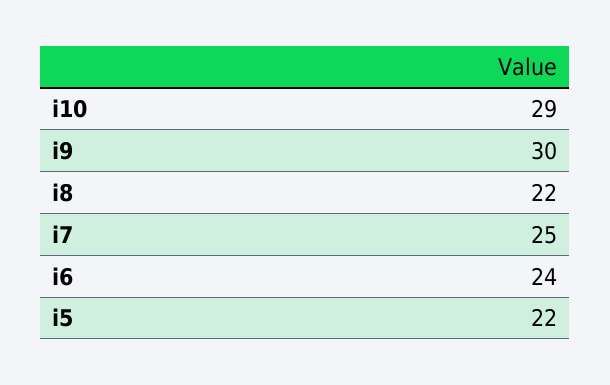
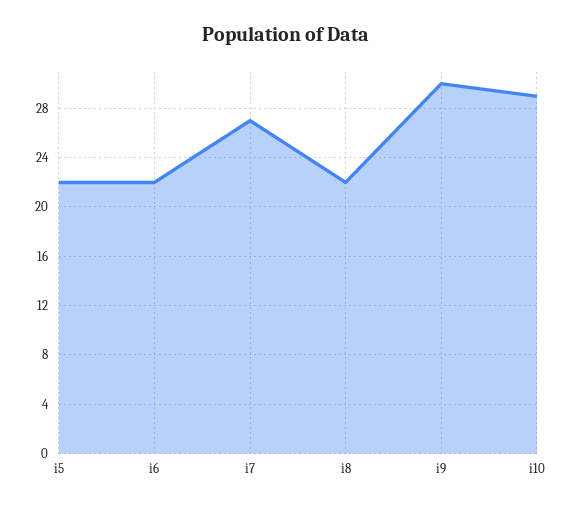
  {
    "i10": 29,
    "i9": 30,
    "i8": 22,
-   "i7": 25,
+   "i7": 27,
-   "i6": 24,
+   "i6": 22,
    "i5": 22
  }

